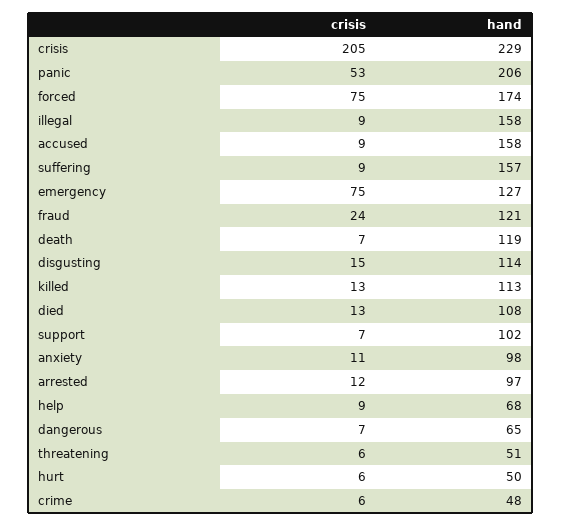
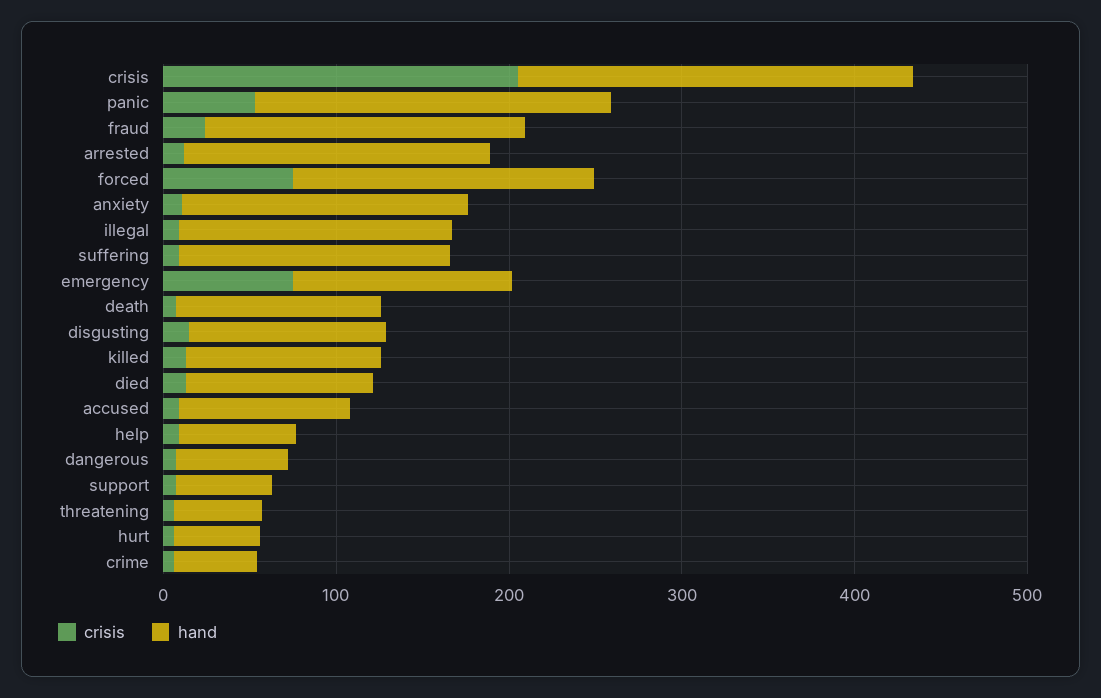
  {
    "crisis": {
      "crisis": 205,
      "panic": 53,
      "forced": 75,
      "illegal": 9,
      "accused": 9,
      "suffering": 9,
      "emergency": 75,
      "fraud": 24,
      "death": 7,
      "disgusting": 15,
      "killed": 13,
      "died": 13,
      "support": 7,
      "anxiety": 11,
      "arrested": 12,
      "help": 9,
      "dangerous": 7,
      "threatening": 6,
      "hurt": 6,
      "crime": 6
    },
    "hand": {
      "crisis": 229,
      "panic": 206,
      "forced": 174,
      "illegal": 158,
-     "accused": 158,
+     "accused": 100,
      "suffering": 157,
      "emergency": 127,
-     "fraud": 121,
+     "fraud": 180,
      "death": 119,
      "disgusting": 114,
      "killed": 113,
      "died": 108,
-     "support": 102,
+     "support": 60,
-     "anxiety": 98,
+     "anxiety": 160,
-     "arrested": 97,
+     "arrested": 180,
      "help": 68,
      "dangerous": 65,
      "threatening": 51,
      "hurt": 50,
      "crime": 48
    }
  }

